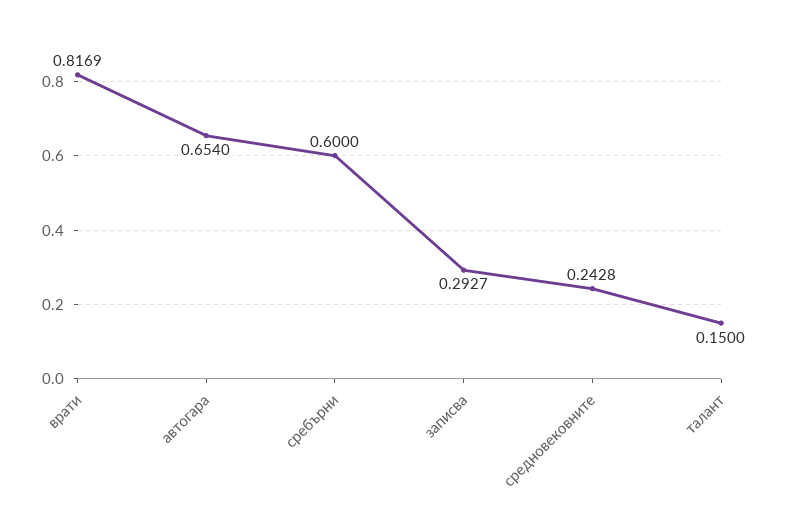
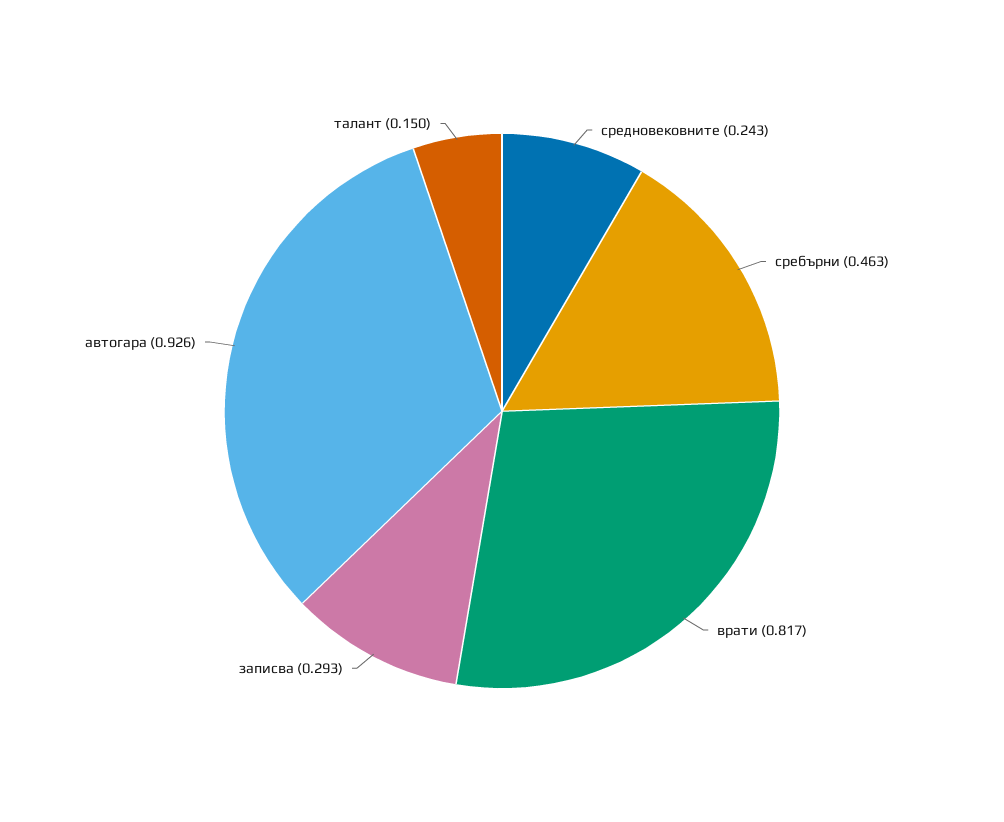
  {
    "врати": 0.8169,
-   "автогара": 0.654,
+   "автогара": 0.926,
-   "сребърни": 0.6,
+   "сребърни": 0.463,
    "записва": 0.2927,
    "средновековните": 0.2428,
    "талант": 0.15
  }

